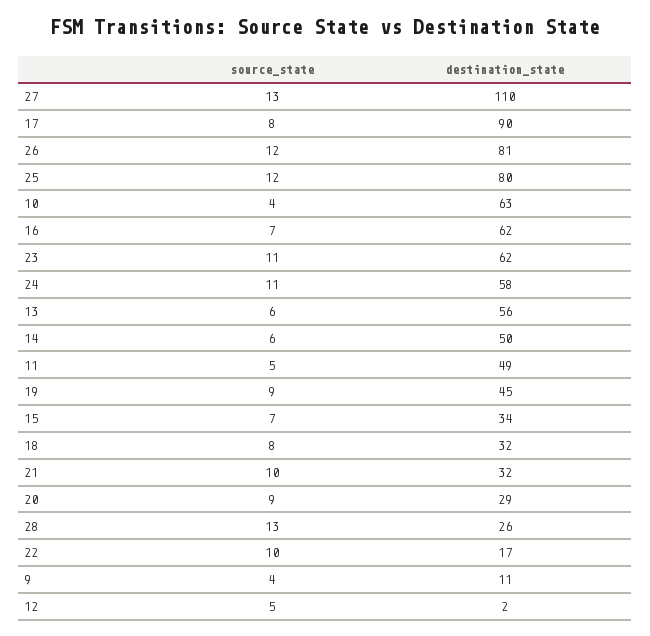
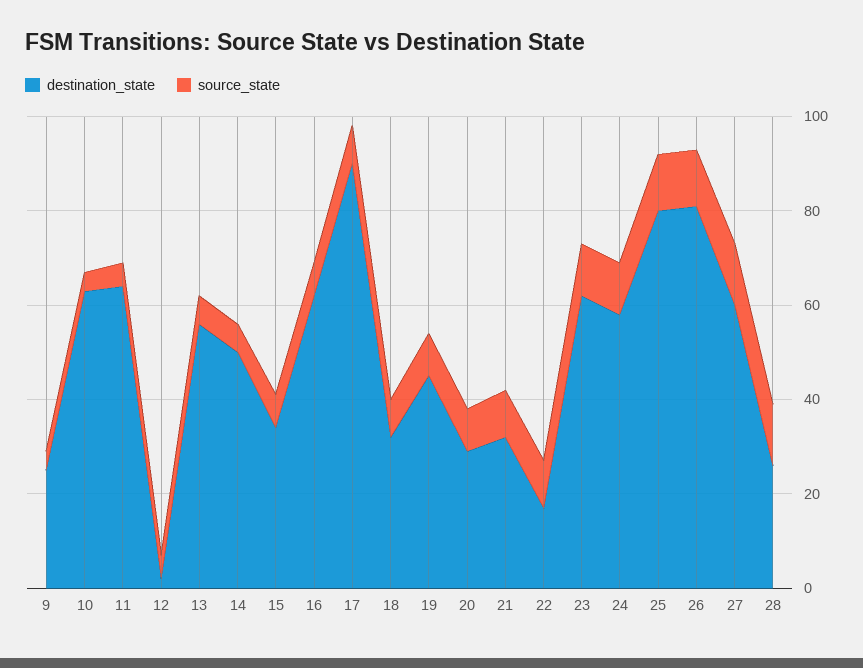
  {
    "source_state": {
      "27": 13,
      "17": 8,
      "26": 12,
      "25": 12,
      "10": 4,
      "16": 7,
      "23": 11,
      "24": 11,
      "13": 6,
      "14": 6,
      "11": 5,
      "19": 9,
      "15": 7,
      "18": 8,
      "21": 10,
      "20": 9,
      "28": 13,
      "22": 10,
      "9": 4,
      "12": 5
    },
    "destination_state": {
-     "27": 110,
+     "27": 60,
      "17": 90,
      "26": 81,
      "25": 80,
      "10": 63,
      "16": 62,
      "23": 62,
      "24": 58,
      "13": 56,
      "14": 50,
-     "11": 49,
+     "11": 65,
      "19": 45,
      "15": 34,
      "18": 32,
      "21": 32,
      "20": 29,
      "28": 26,
      "22": 17,
-     "9": 11,
+     "9": 25,
      "12": 2
    }
  }

